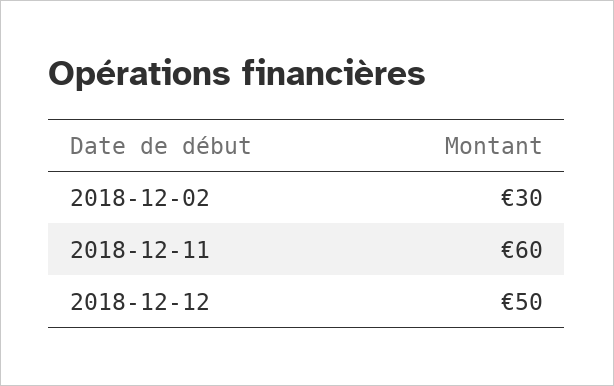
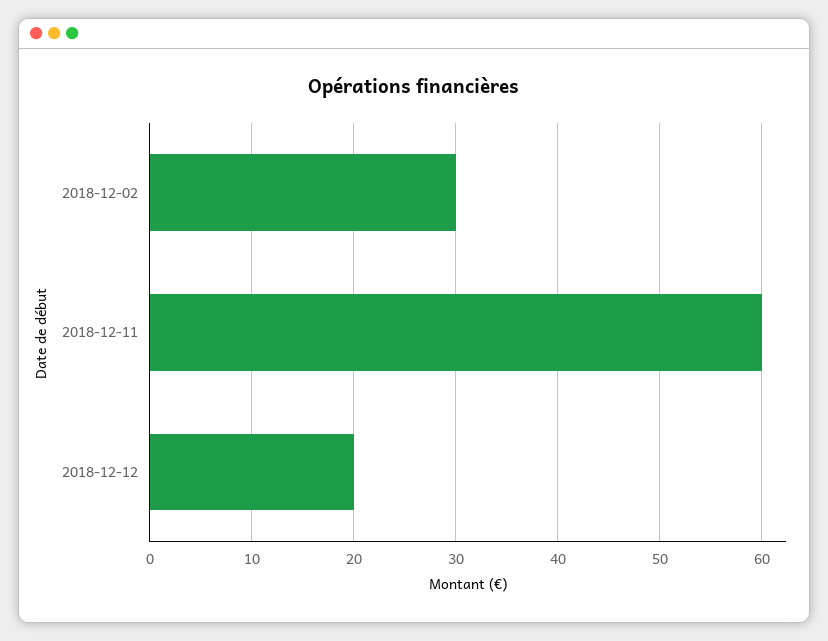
  {
    "2018-12-02": 30,
    "2018-12-11": 60,
-   "2018-12-12": 50
+   "2018-12-12": 20
  }

